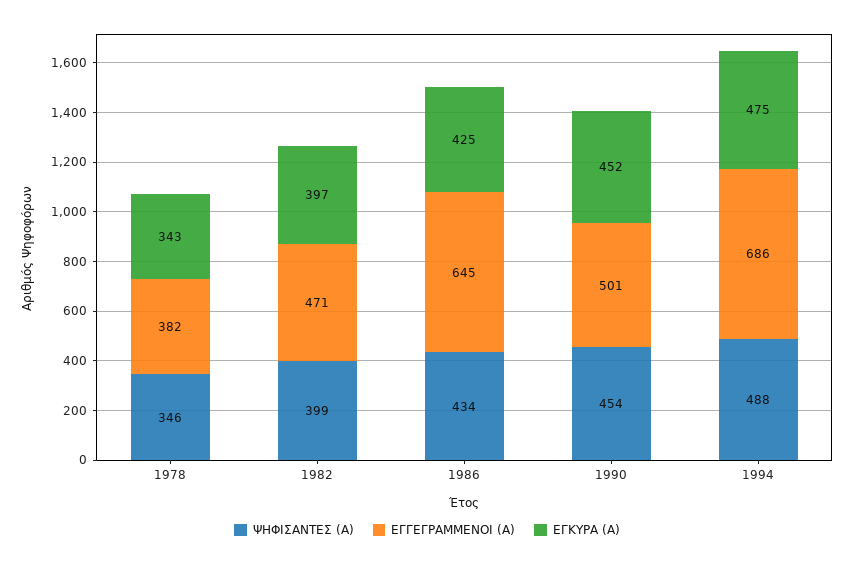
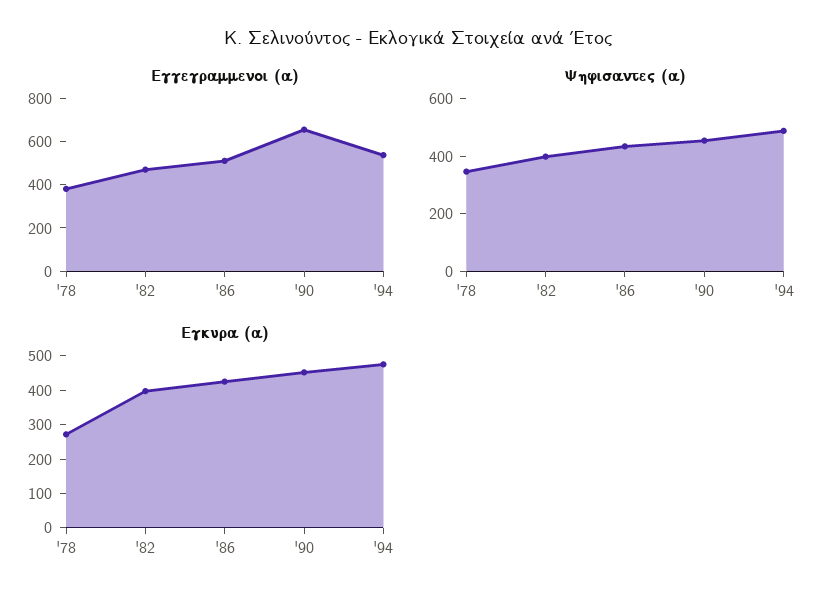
  {
    "ΨΗΦΙΣΑΝΤΕΣ (Α)": {
      "1978": 346,
      "1982": 399,
      "1986": 434,
      "1990": 454,
      "1994": 488
    },
    "ΕΓΓΕΓΡΑΜΜΕΝΟΙ (Α)": {
      "1978": 382,
      "1982": 471,
-     "1986": 645,
+     "1986": 500,
-     "1990": 501,
+     "1990": 650,
-     "1994": 686
+     "1994": 550
    },
    "ΕΓΚΥΡΑ (Α)": {
-     "1978": 343,
+     "1978": 275,
      "1982": 397,
      "1986": 425,
      "1990": 452,
      "1994": 475
    }
  }

